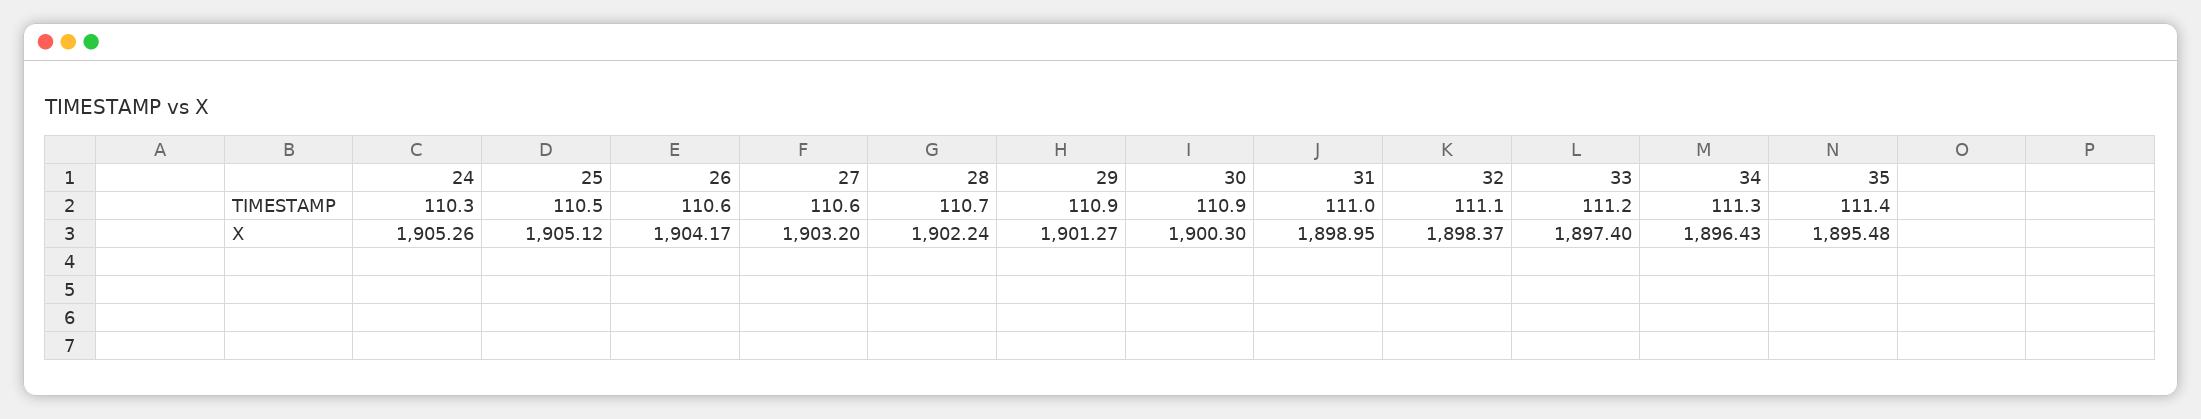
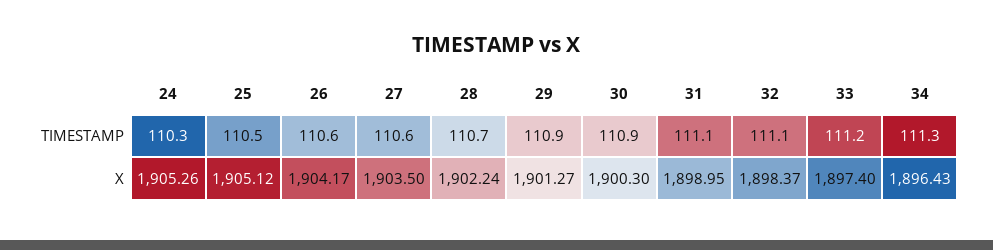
  {
    "24": {
      "TIMESTAMP": 110.3,
      "X": 1905.26
    },
    "25": {
      "TIMESTAMP": 110.5,
      "X": 1905.12
    },
    "26": {
      "TIMESTAMP": 110.6,
      "X": 1904.17
    },
    "27": {
      "TIMESTAMP": 110.6,
-     "X": 1903.2
+     "X": 1903.5
    },
    "28": {
      "TIMESTAMP": 110.7,
      "X": 1902.24
    },
    "29": {
      "TIMESTAMP": 110.9,
      "X": 1901.27
    },
    "30": {
      "TIMESTAMP": 110.9,
      "X": 1900.3
    },
    "31": {
-     "TIMESTAMP": 111,
+     "TIMESTAMP": 111.1,
      "X": 1898.95
    },
    "32": {
      "TIMESTAMP": 111.1,
      "X": 1898.37
    },
    "33": {
      "TIMESTAMP": 111.2,
      "X": 1897.4
    },
    "34": {
      "TIMESTAMP": 111.3,
      "X": 1896.43
-   },
+   }
-   "35": {
-     "TIMESTAMP": 111.4,
-     "X": 1895.48
-   }
  }

